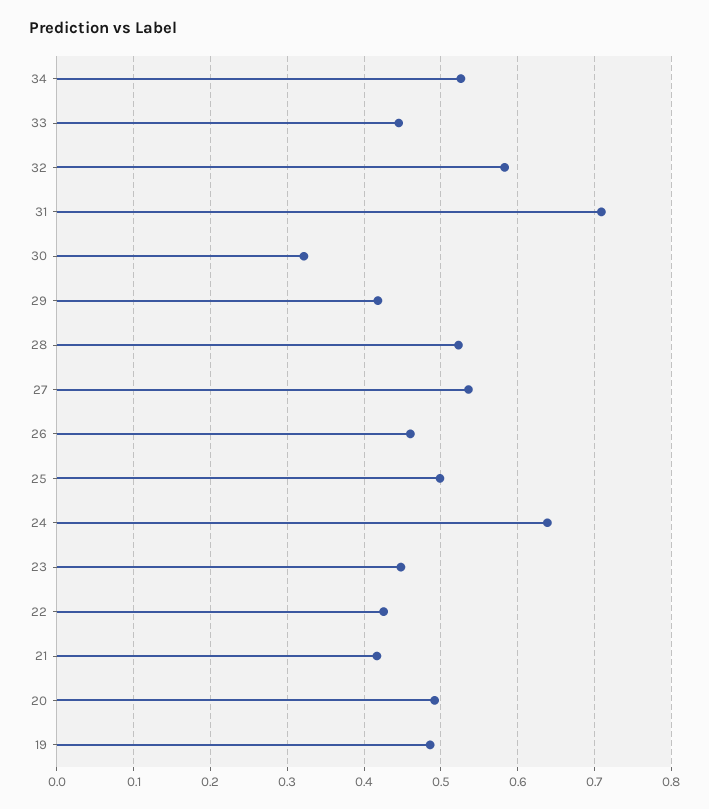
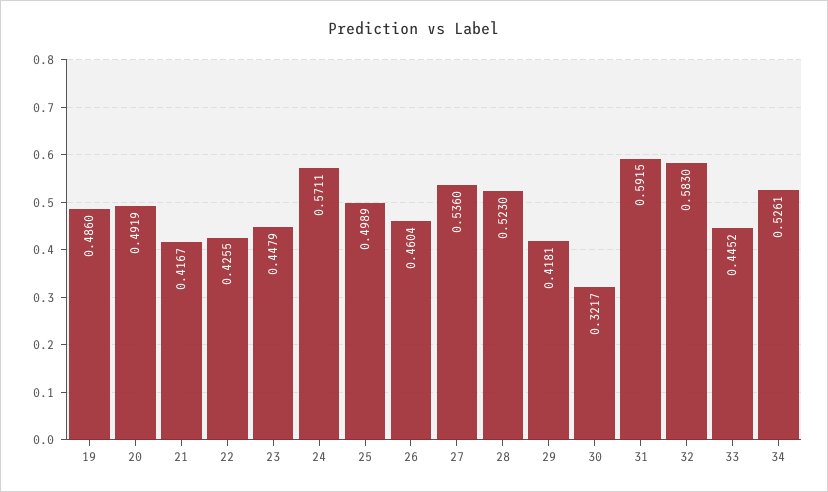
  {
    "34": 0.5261,
    "33": 0.4452,
    "32": 0.583,
-   "31": 0.71,
+   "31": 0.5915,
    "30": 0.3217,
    "29": 0.4181,
    "28": 0.523,
    "27": 0.536,
    "26": 0.4604,
    "25": 0.4989,
-   "24": 0.64,
+   "24": 0.5711,
    "23": 0.4479,
    "22": 0.4255,
    "21": 0.4167,
    "20": 0.4919,
    "19": 0.486
  }

